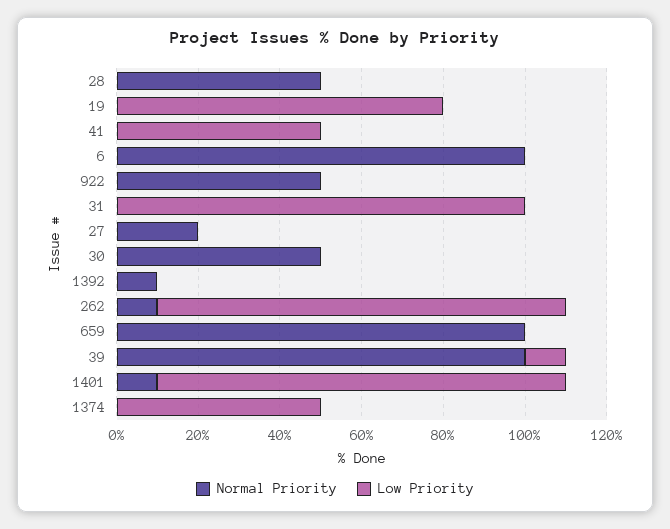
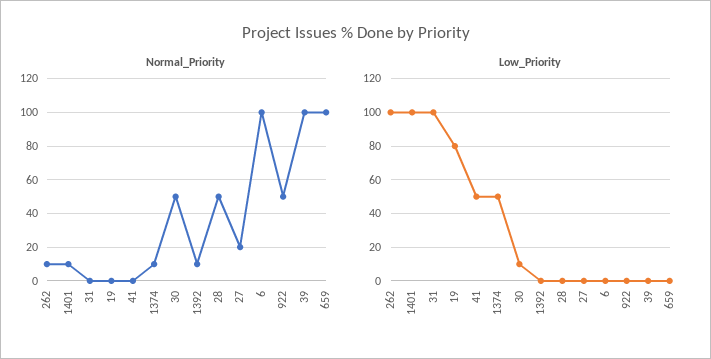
  {
    "Normal Priority": {
      "28": 50,
      "19": 0,
      "41": 0,
      "6": 100,
      "922": 50,
      "31": 0,
      "27": 20,
      "30": 50,
      "1392": 10,
      "262": 10,
      "659": 100,
      "39": 100,
      "1401": 10,
-     "1374": 0
+     "1374": 10
    },
    "Low Priority": {
      "28": 0,
      "19": 80,
      "41": 50,
      "6": 0,
      "922": 0,
      "31": 100,
      "27": 0,
-     "30": 0,
+     "30": 10,
      "1392": 0,
      "262": 100,
      "659": 0,
-     "39": 10,
+     "39": 0,
      "1401": 100,
      "1374": 50
    }
  }

